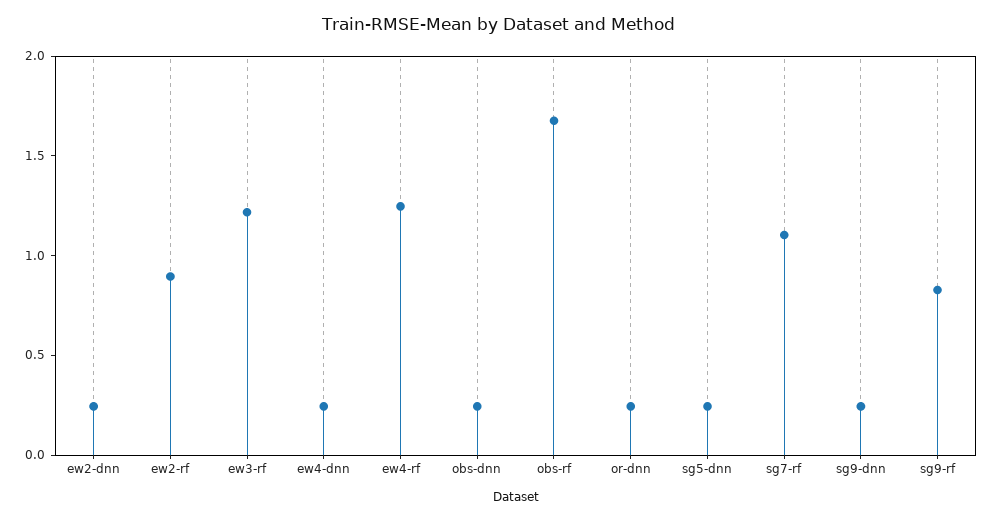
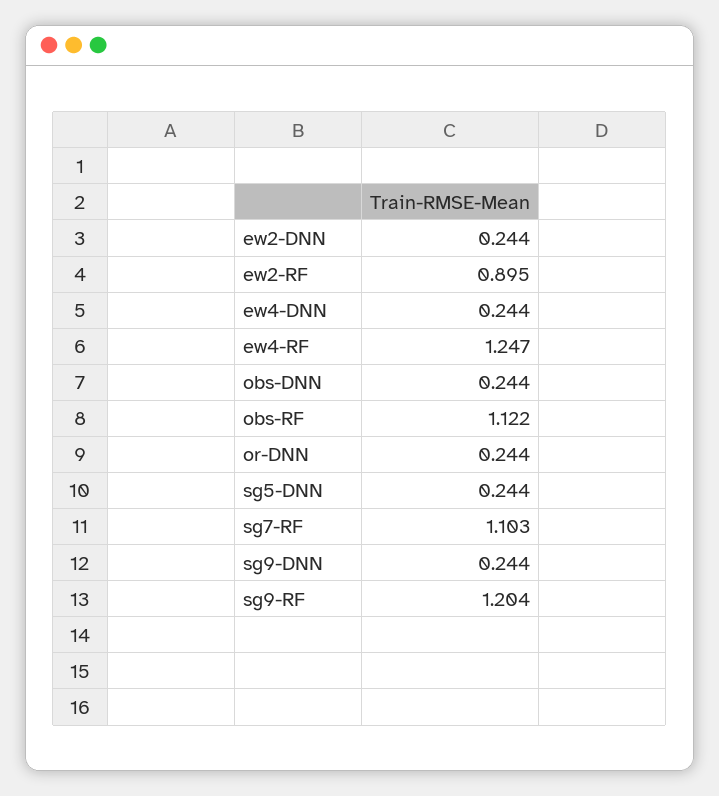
  {
    "ew2-dnn": 0.244,
    "ew2-rf": 0.895,
-   "ew3-rf": 1.2,
    "ew4-dnn": 0.244,
    "ew4-rf": 1.247,
    "obs-dnn": 0.244,
-   "obs-rf": 1.7,
+   "obs-rf": 1.122,
    "or-dnn": 0.244,
    "sg5-dnn": 0.244,
    "sg7-rf": 1.103,
    "sg9-dnn": 0.244,
-   "sg9-rf": 0.8
+   "sg9-rf": 1.204
  }

